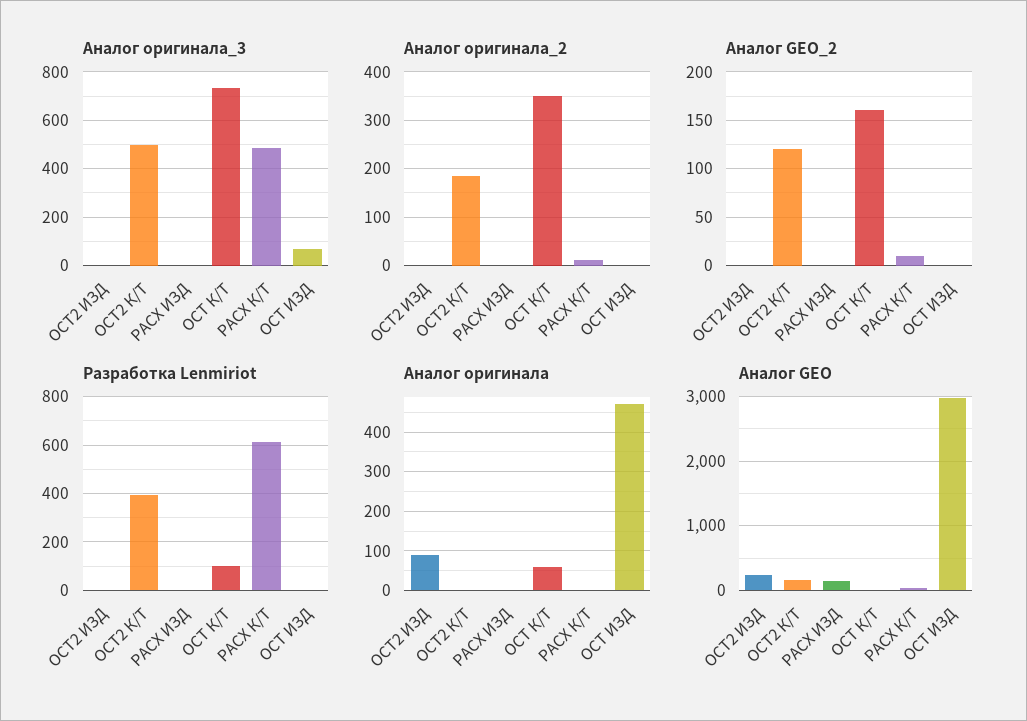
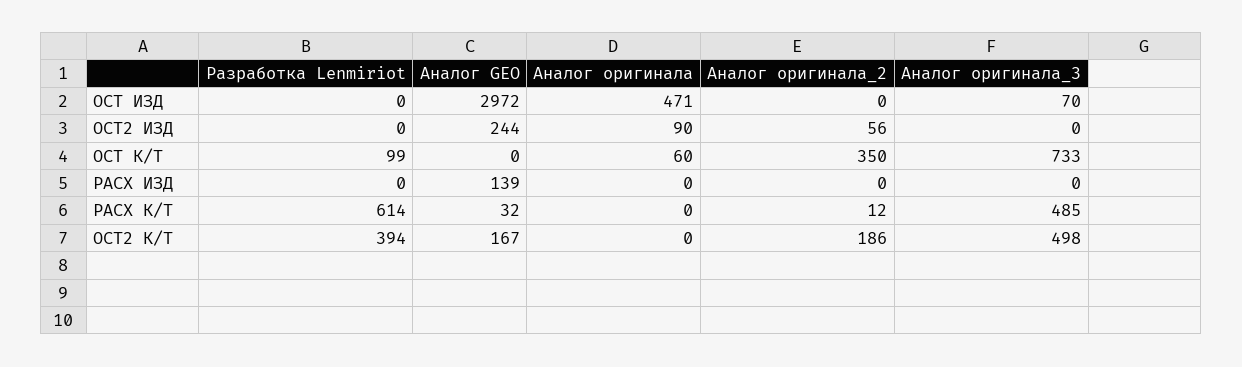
  {
    "Аналог оригинала_3": {
      "ОСТ2 ИЗД": 0,
      "ОСТ2 К/Т": 498,
      "РАСХ ИЗД": 0,
      "ОСТ К/Т": 733,
      "РАСХ К/Т": 485,
      "ОСТ ИЗД": 70
    },
    "Аналог оригинала_2": {
-     "ОСТ2 ИЗД": 0,
+     "ОСТ2 ИЗД": 56,
      "ОСТ2 К/Т": 186,
      "РАСХ ИЗД": 0,
      "ОСТ К/Т": 350,
      "РАСХ К/Т": 12,
      "ОСТ ИЗД": 0
    },
-   "Аналог GEO_2": {
-     "ОСТ2 ИЗД": 0,
-     "ОСТ2 К/Т": 120,
-     "РАСХ ИЗД": 0,
-     "ОСТ К/Т": 160,
-     "РАСХ К/Т": 10,
-     "ОСТ ИЗД": 0
-   },
    "Разработка Lenmiriot": {
      "ОСТ2 ИЗД": 0,
      "ОСТ2 К/Т": 394,
      "РАСХ ИЗД": 0,
      "ОСТ К/Т": 99,
      "РАСХ К/Т": 614,
      "ОСТ ИЗД": 0
    },
    "Аналог оригинала": {
      "ОСТ2 ИЗД": 90,
      "ОСТ2 К/Т": 0,
      "РАСХ ИЗД": 0,
      "ОСТ К/Т": 60,
      "РАСХ К/Т": 0,
      "ОСТ ИЗД": 471
    },
    "Аналог GEO": {
      "ОСТ2 ИЗД": 244,
      "ОСТ2 К/Т": 167,
      "РАСХ ИЗД": 139,
      "ОСТ К/Т": 0,
      "РАСХ К/Т": 32,
      "ОСТ ИЗД": 2972
    }
  }

